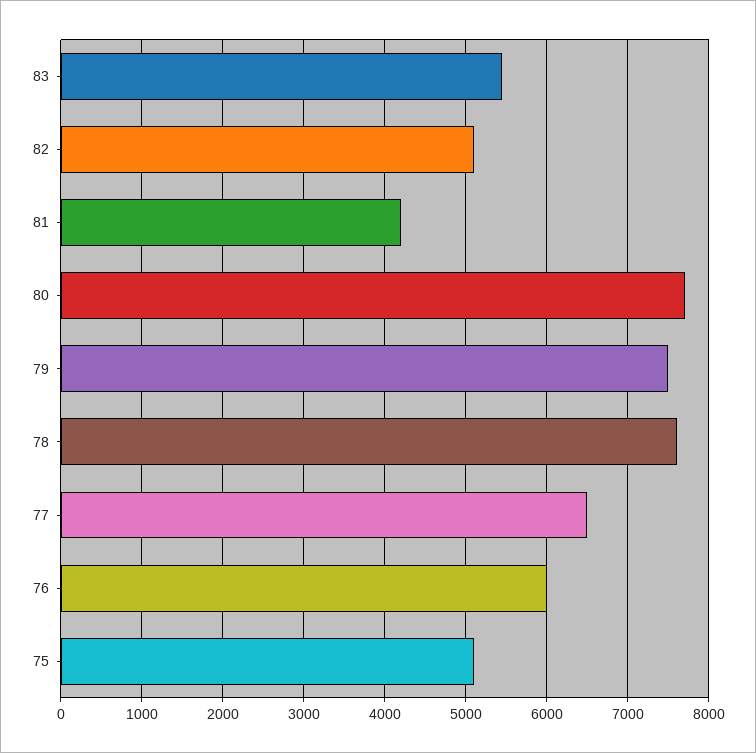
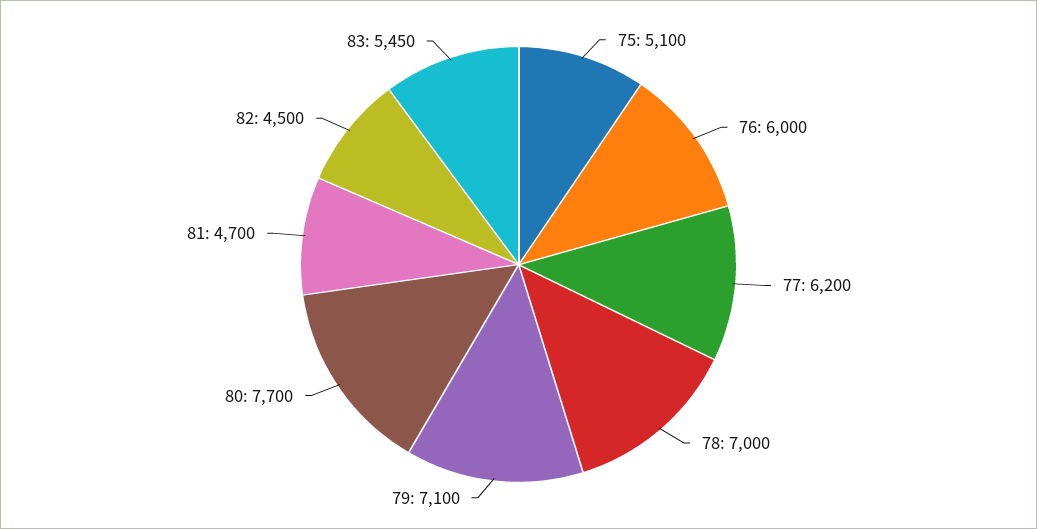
  {
    "83": 5450,
-   "82": 5100,
+   "82": 4500,
-   "81": 4200,
+   "81": 4700,
    "80": 7700,
-   "79": 7500,
+   "79": 7100,
-   "78": 7600,
+   "78": 7000,
-   "77": 6500,
+   "77": 6200,
    "76": 6000,
    "75": 5100
  }

